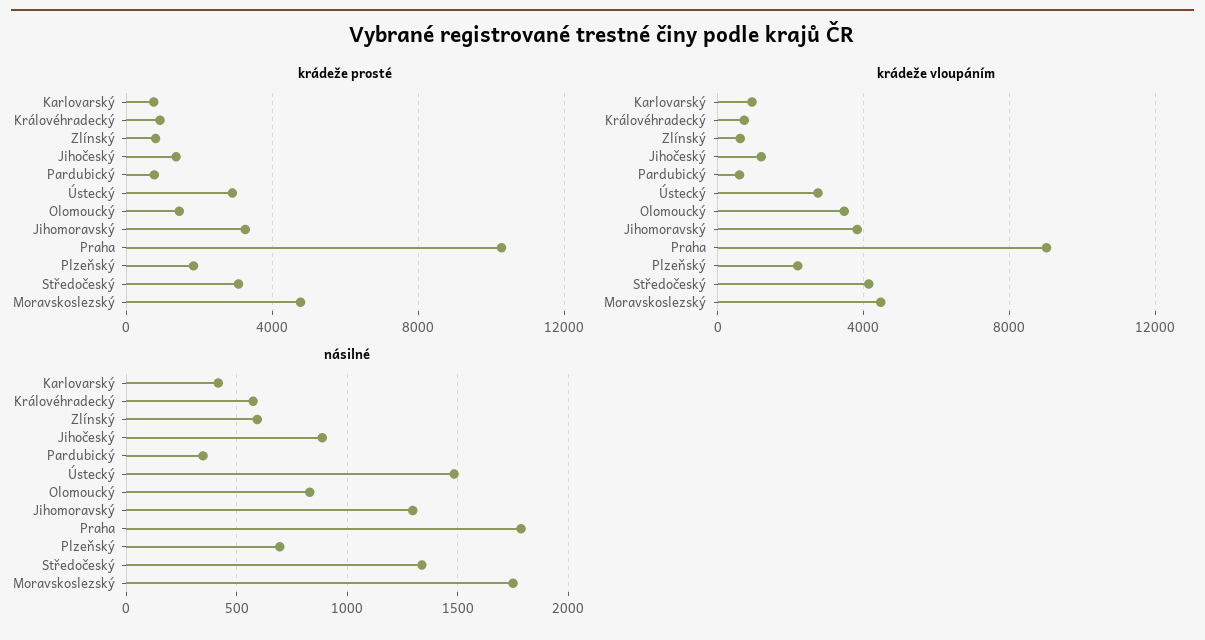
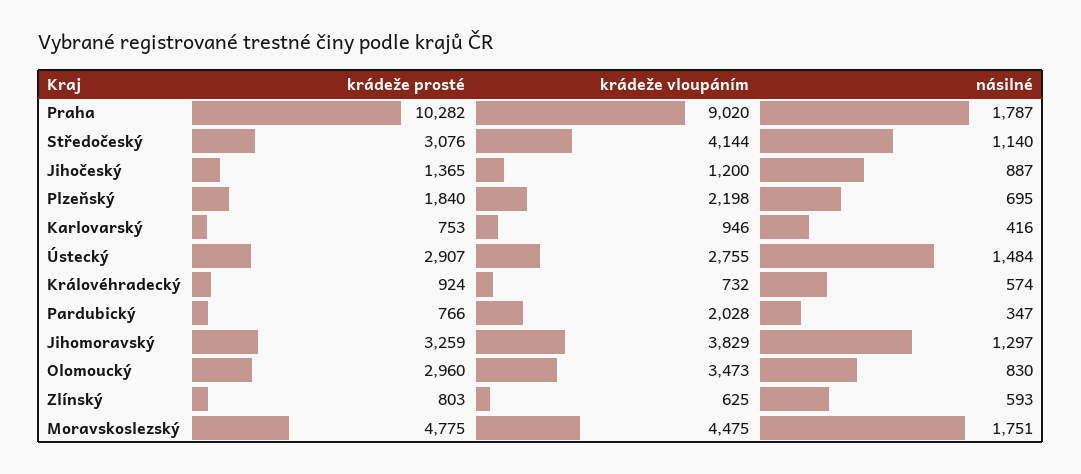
  {
    "krádeže prosté": {
      "Karlovarský": 753,
      "Královéhradecký": 924,
      "Zlínský": 803,
      "Jihočeský": 1365,
      "Pardubický": 766,
      "Ústecký": 2907,
-     "Olomoucký": 1500,
+     "Olomoucký": 2960,
      "Jihomoravský": 3259,
      "Praha": 10282,
      "Plzeňský": 1840,
      "Středočeský": 3076,
      "Moravskoslezský": 4775
    },
    "krádeže vloupáním": {
      "Karlovarský": 946,
      "Královéhradecký": 732,
      "Zlínský": 625,
      "Jihočeský": 1200,
-     "Pardubický": 500,
+     "Pardubický": 2028,
      "Ústecký": 2755,
      "Olomoucký": 3473,
      "Jihomoravský": 3829,
      "Praha": 9020,
      "Plzeňský": 2198,
      "Středočeský": 4144,
      "Moravskoslezský": 4475
    },
    "násilné": {
      "Karlovarský": 416,
      "Královéhradecký": 574,
      "Zlínský": 593,
      "Jihočeský": 887,
      "Pardubický": 347,
      "Ústecký": 1484,
      "Olomoucký": 830,
      "Jihomoravský": 1297,
      "Praha": 1787,
      "Plzeňský": 695,
-     "Středočeský": 1350,
+     "Středočeský": 1140,
      "Moravskoslezský": 1751
    }
  }

